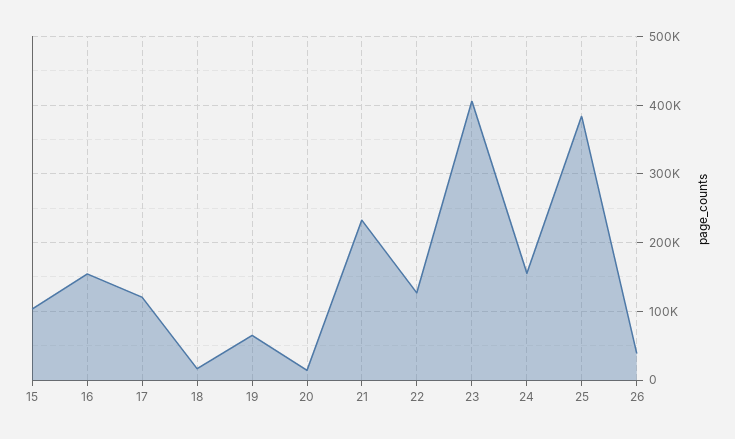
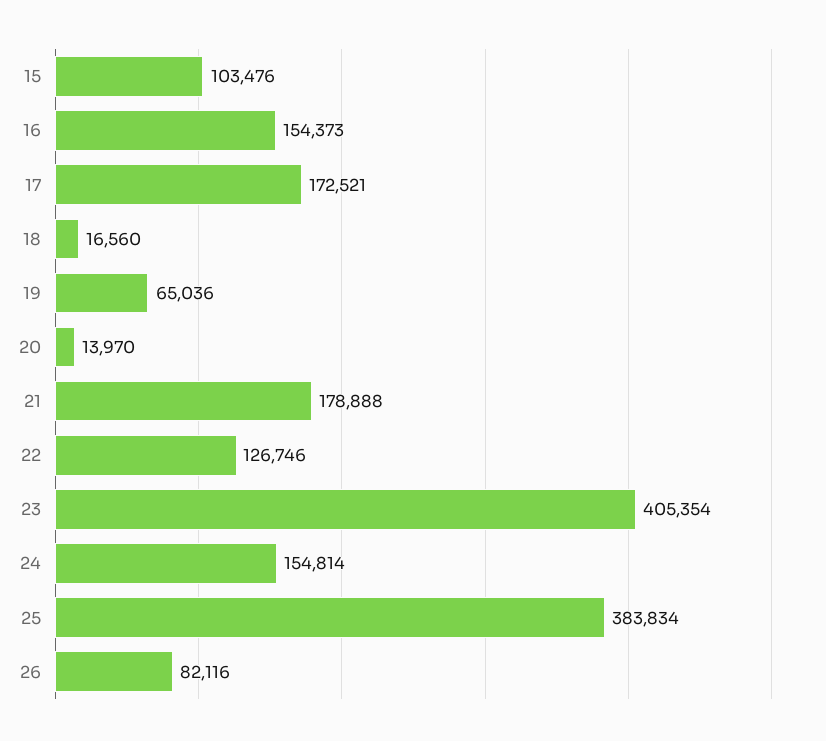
  {
    "15": 103476,
    "16": 154373,
-   "17": 120000,
+   "17": 172521,
    "18": 16560,
    "19": 65036,
    "20": 13970,
-   "21": 230000,
+   "21": 178888,
    "22": 126746,
    "23": 405354,
    "24": 154814,
    "25": 383834,
-   "26": 40000
+   "26": 82116
  }

